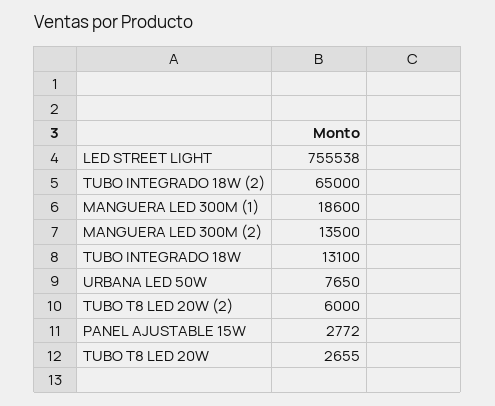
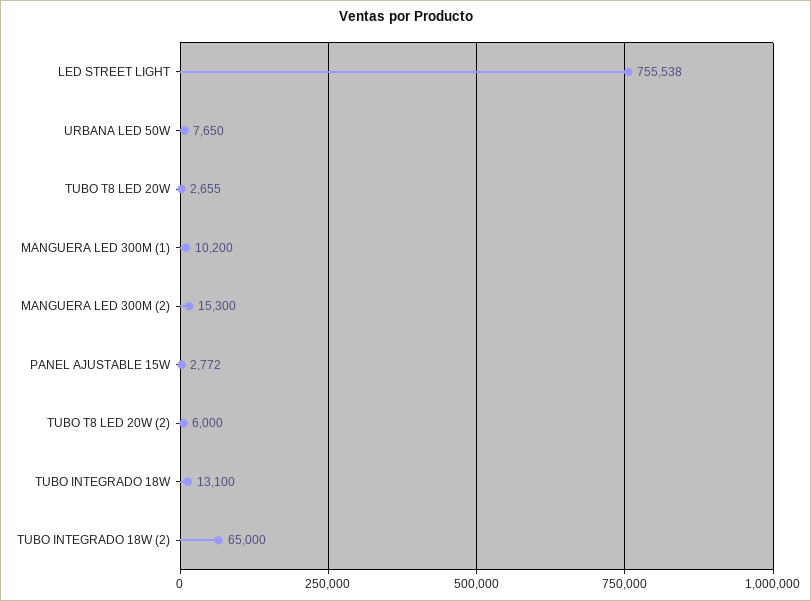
  {
    "LED STREET LIGHT": 755538,
    "TUBO INTEGRADO 18W (2)": 65000,
-   "MANGUERA LED 300M (1)": 18600,
+   "MANGUERA LED 300M (1)": 10200,
-   "MANGUERA LED 300M (2)": 13500,
+   "MANGUERA LED 300M (2)": 15300,
    "TUBO INTEGRADO 18W": 13100,
    "URBANA LED 50W": 7650,
    "TUBO T8 LED 20W (2)": 6000,
    "PANEL AJUSTABLE 15W": 2772,
    "TUBO T8 LED 20W": 2655
  }

